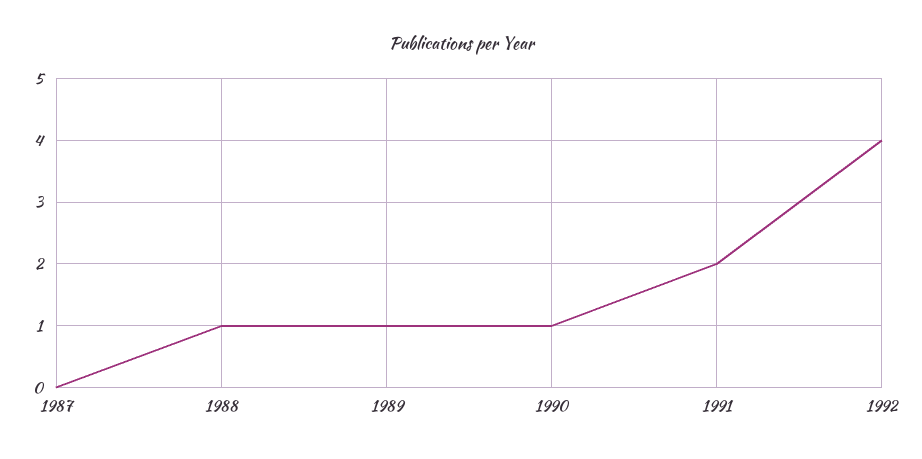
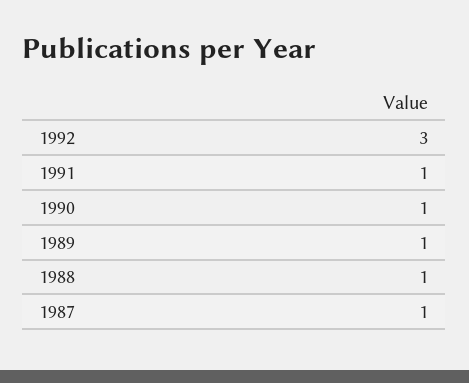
  {
-   "1987": 0,
+   "1987": 1,
    "1988": 1,
    "1989": 1,
    "1990": 1,
-   "1991": 2,
+   "1991": 1,
-   "1992": 4
+   "1992": 3
  }

